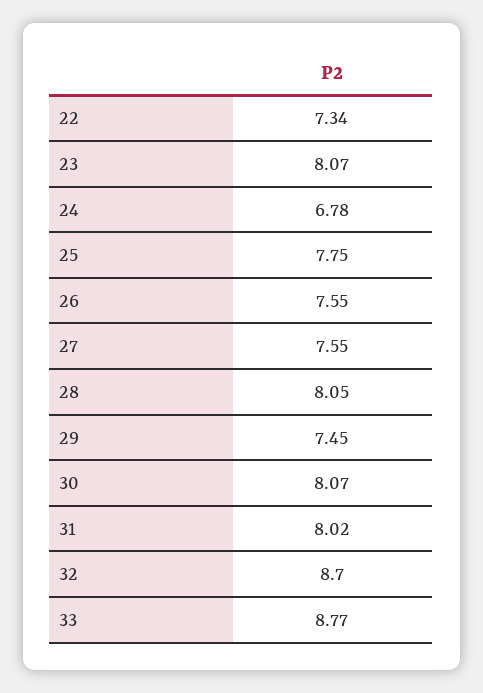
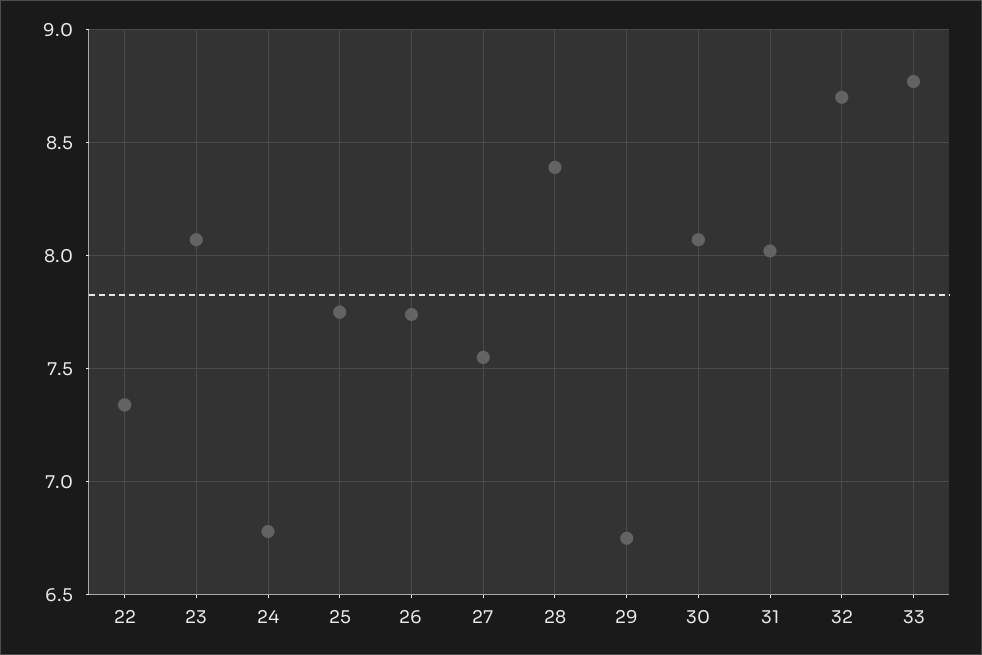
  {
    "22": 7.34,
    "23": 8.07,
    "24": 6.78,
    "25": 7.75,
-   "26": 7.55,
+   "26": 7.75,
    "27": 7.55,
-   "28": 8.05,
+   "28": 8.4,
-   "29": 7.45,
+   "29": 6.75,
    "30": 8.07,
    "31": 8.02,
    "32": 8.7,
    "33": 8.77
  }

